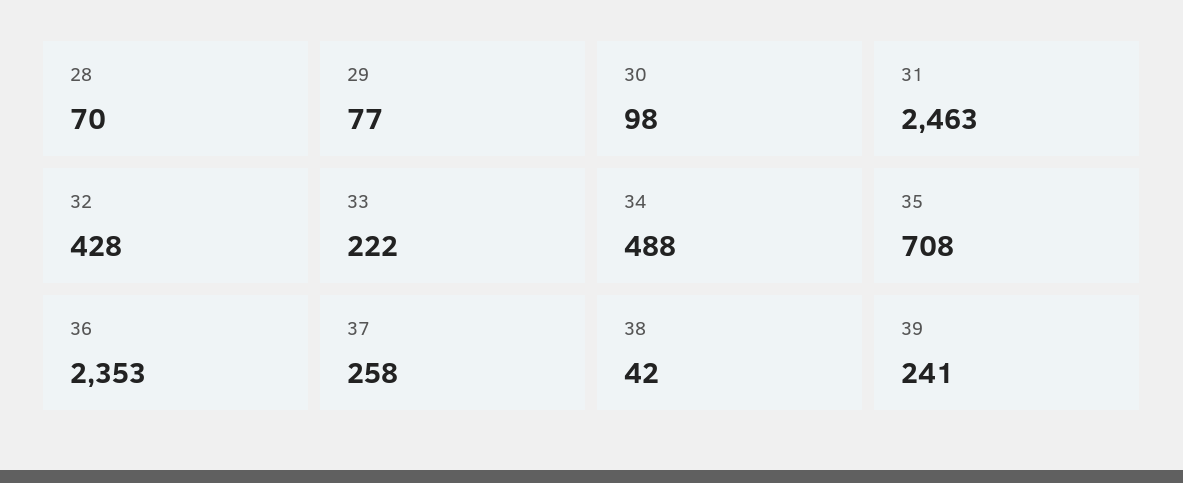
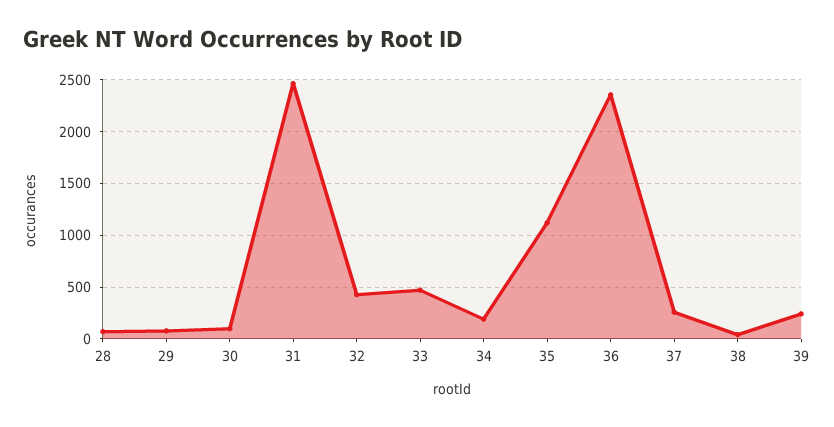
  {
    "28": 70,
    "29": 77,
    "30": 98,
    "31": 2463,
    "32": 428,
-   "33": 222,
+   "33": 500,
-   "34": 488,
+   "34": 200,
-   "35": 708,
+   "35": 1100,
    "36": 2353,
    "37": 258,
    "38": 42,
    "39": 241
  }

